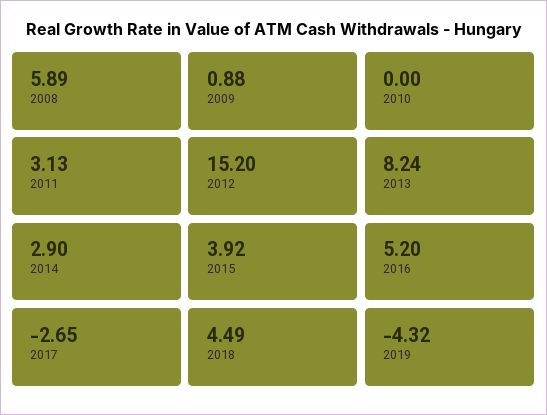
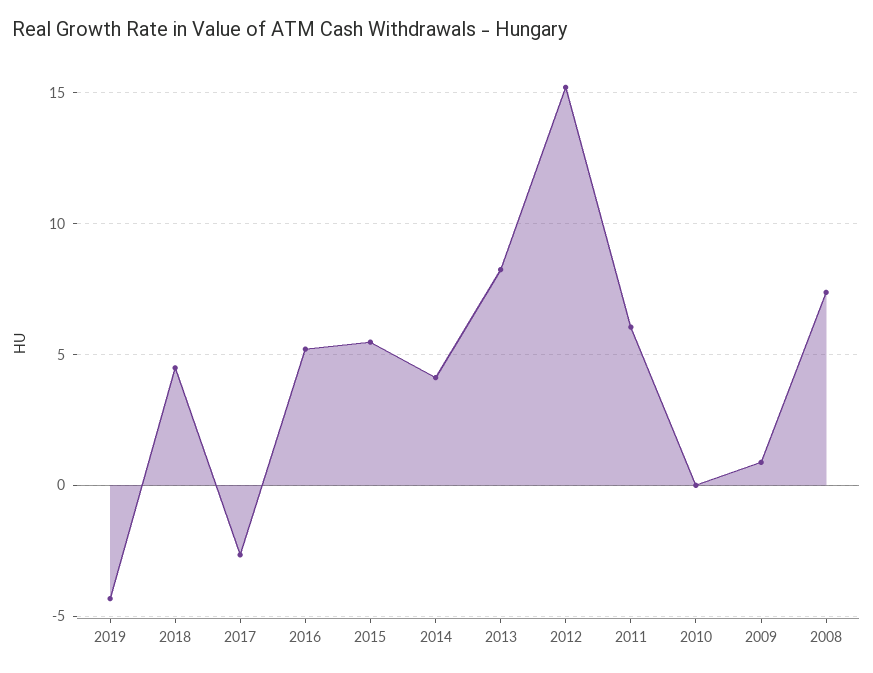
  {
-   "2008": 5.89,
+   "2008": 7.5,
    "2009": 0.88,
    "2010": 0,
-   "2011": 3.13,
+   "2011": 6,
    "2012": 15.2,
    "2013": 8.24,
-   "2014": 2.9,
+   "2014": 4,
-   "2015": 3.92,
+   "2015": 5.5,
    "2016": 5.2,
    "2017": -2.65,
    "2018": 4.49,
    "2019": -4.32
  }

